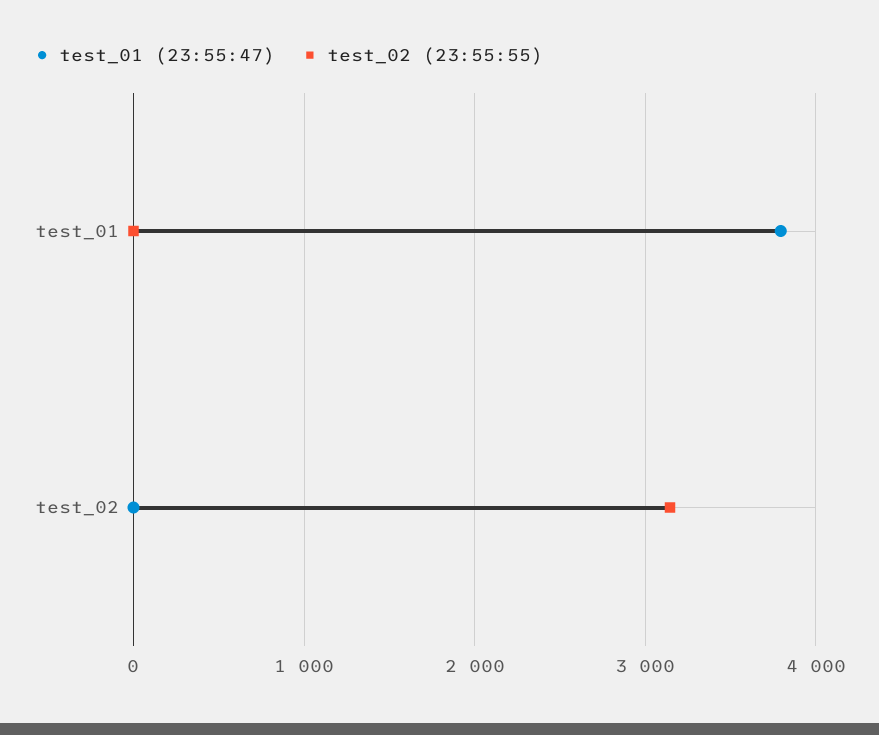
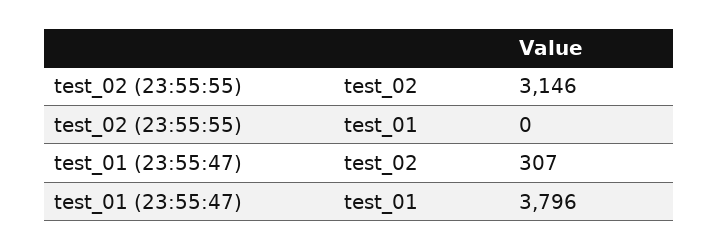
  {
    "test_01 (23:55:47)": {
      "test_01": 3796,
-     "test_02": 0
+     "test_02": 307
    },
    "test_02 (23:55:55)": {
      "test_01": 0,
      "test_02": 3146
    }
  }

